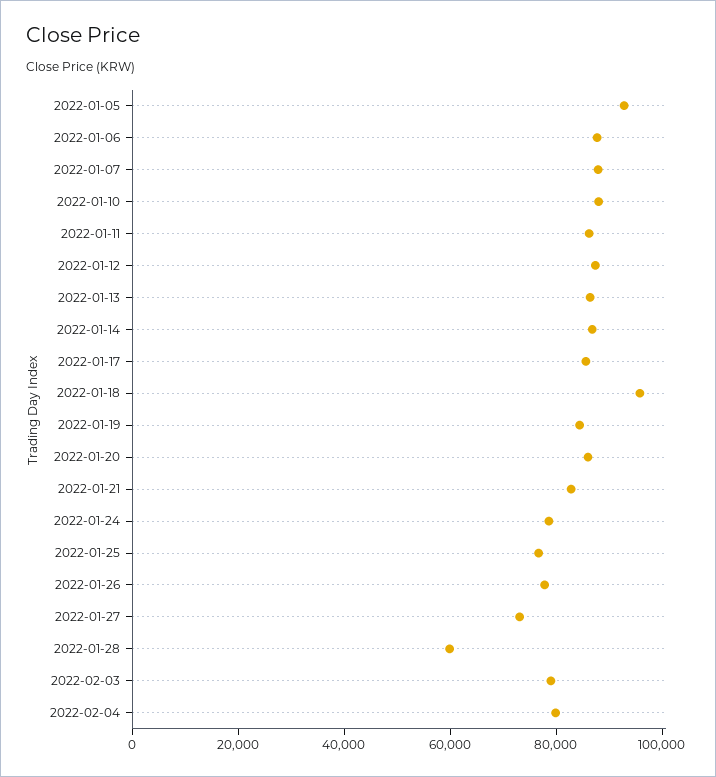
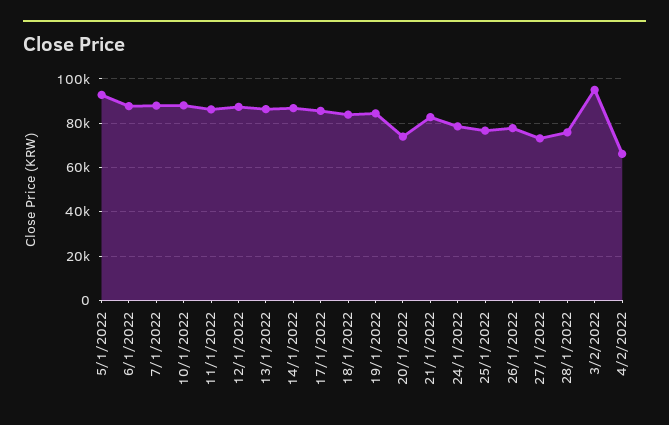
  {
    "2022-01-05": 95000,
    "2022-01-06": 90000,
    "2022-01-07": 90000,
    "2022-01-10": 90000,
    "2022-01-11": 85000,
    "2022-01-12": 85000,
    "2022-01-13": 85000,
    "2022-01-14": 85000,
    "2022-01-17": 85000,
-   "2022-01-18": 95000,
+   "2022-01-18": 85000,
    "2022-01-19": 85000,
-   "2022-01-20": 85000,
+   "2022-01-20": 75000,
    "2022-01-21": 85000,
    "2022-01-24": 80000,
    "2022-01-25": 75000,
    "2022-01-26": 80000,
    "2022-01-27": 75000,
-   "2022-01-28": 60000,
+   "2022-01-28": 75000,
-   "2022-02-03": 80000,
+   "2022-02-03": 95000,
-   "2022-02-04": 80000
+   "2022-02-04": 65000
  }

